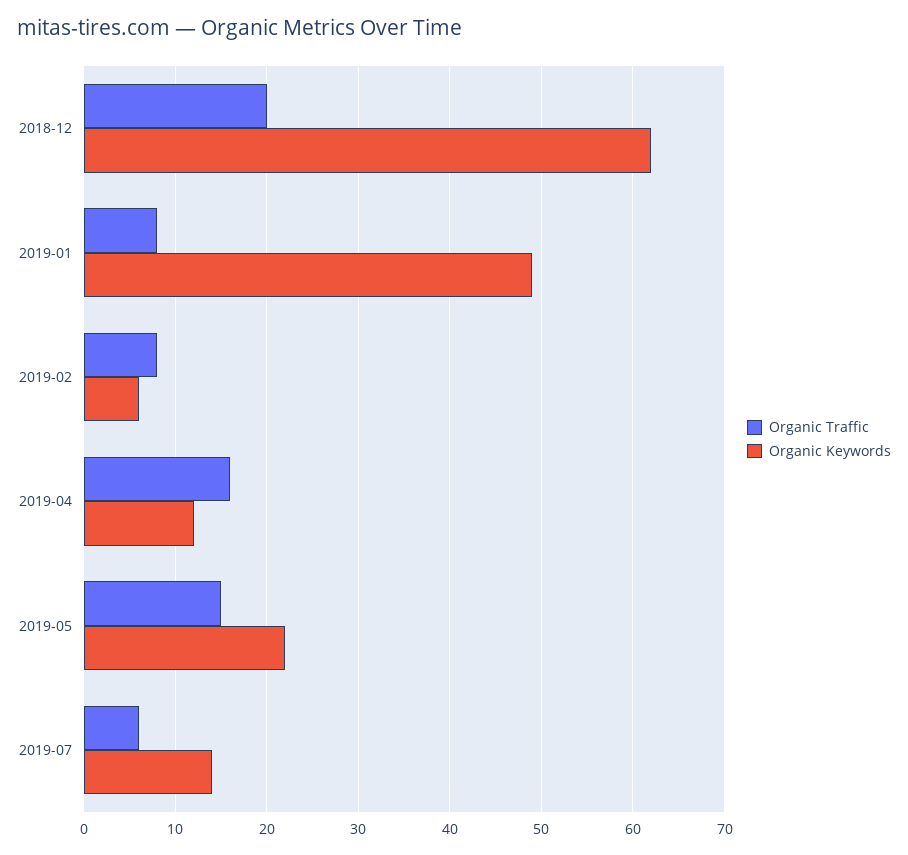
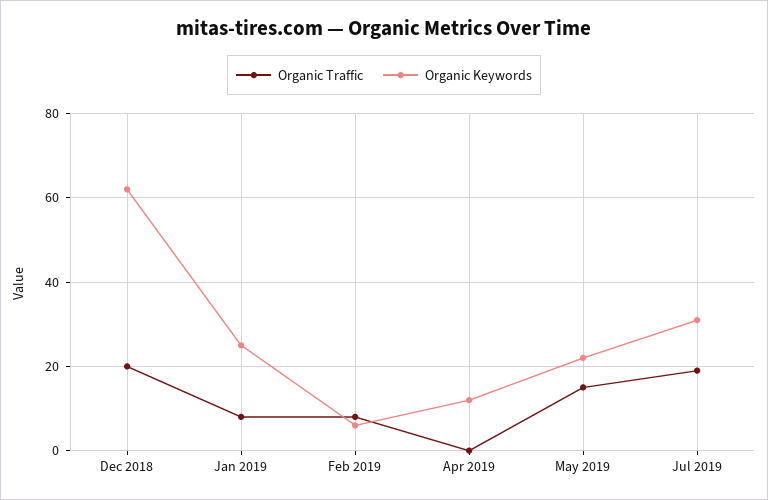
  {
    "Organic Traffic": {
      "2018-12": 20,
      "2019-01": 8,
      "2019-02": 8,
-     "2019-04": 16,
+     "2019-04": 0,
      "2019-05": 15,
-     "2019-07": 6
+     "2019-07": 20
    },
    "Organic Keywords": {
      "2018-12": 62,
-     "2019-01": 49,
+     "2019-01": 25,
      "2019-02": 6,
      "2019-04": 12,
      "2019-05": 22,
-     "2019-07": 14
+     "2019-07": 30
    }
  }

